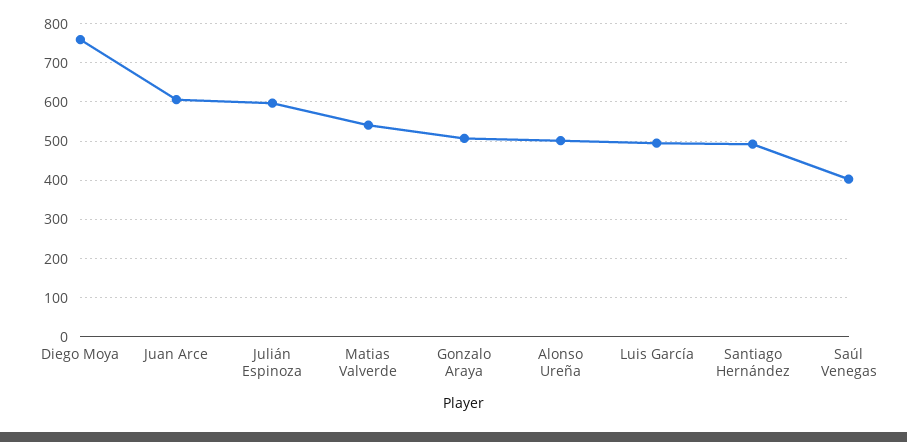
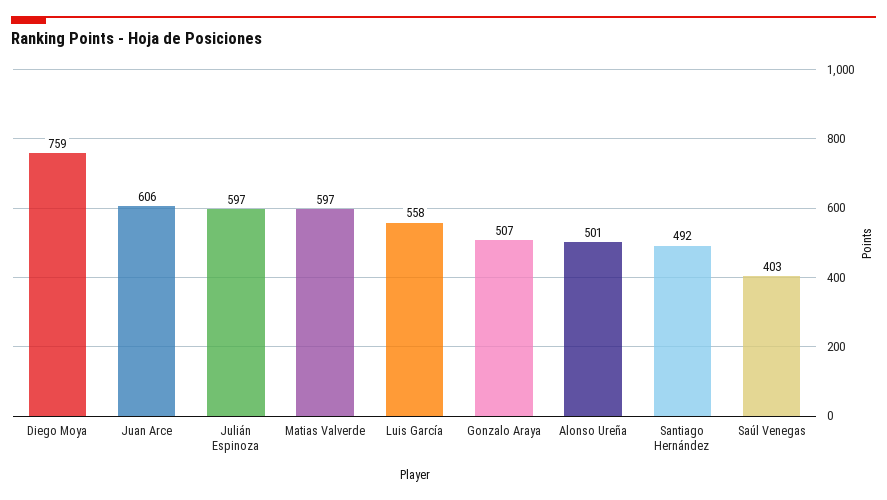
  {
    "Diego Moya": 759,
    "Juan Arce": 606,
    "Julián Espinoza": 597,
-   "Matias Valverde": 540,
+   "Matias Valverde": 597,
    "Gonzalo Araya": 507,
    "Alonso Ureña": 501,
-   "Luis García": 500,
+   "Luis García": 558,
    "Santiago Hernández": 492,
    "Saúl Venegas": 403
  }

